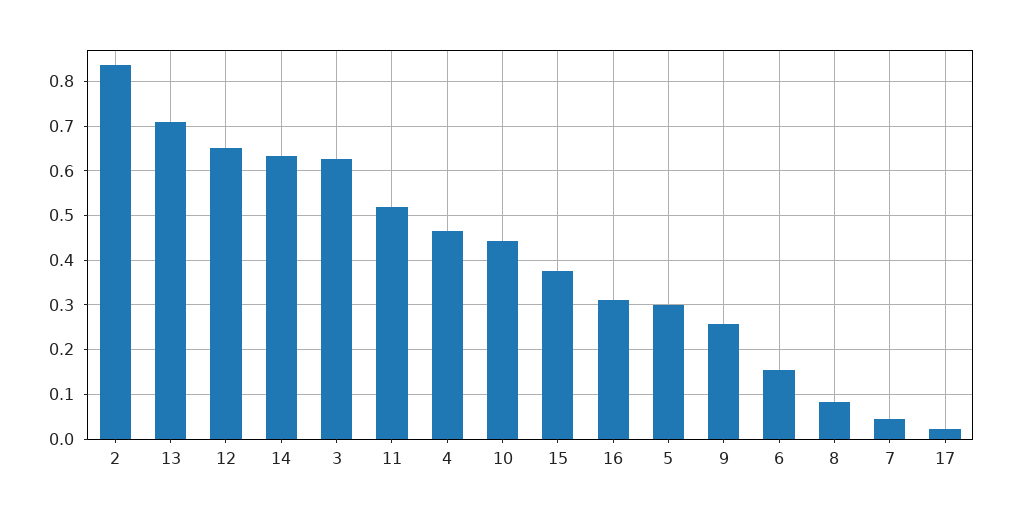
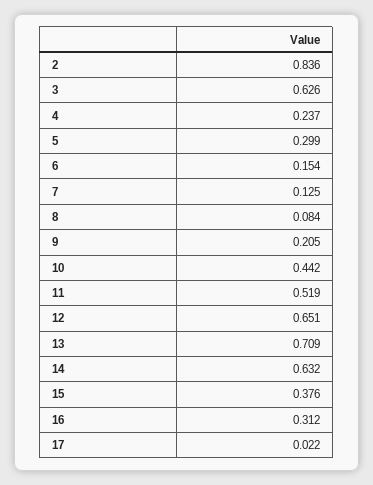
  {
    "2": 0.836,
    "13": 0.709,
    "12": 0.651,
    "14": 0.632,
    "3": 0.626,
    "11": 0.519,
-   "4": 0.46,
+   "4": 0.237,
    "10": 0.442,
    "15": 0.376,
    "16": 0.312,
    "5": 0.299,
-   "9": 0.26,
+   "9": 0.205,
    "6": 0.154,
    "8": 0.084,
-   "7": 0.04,
+   "7": 0.125,
    "17": 0.022
  }

